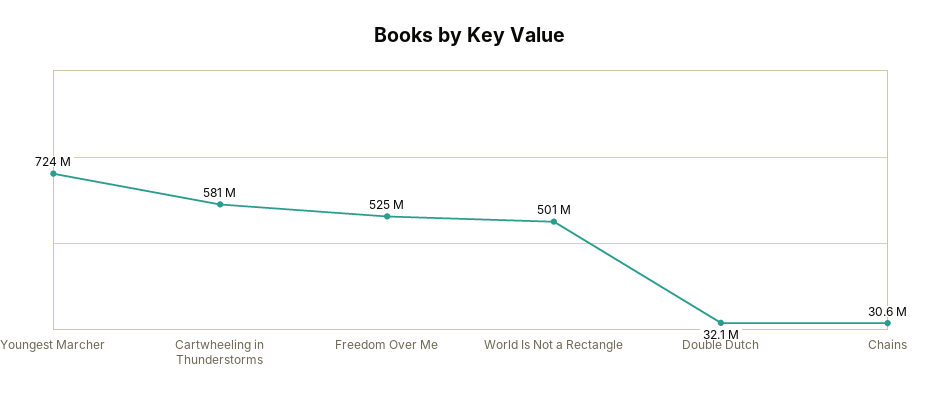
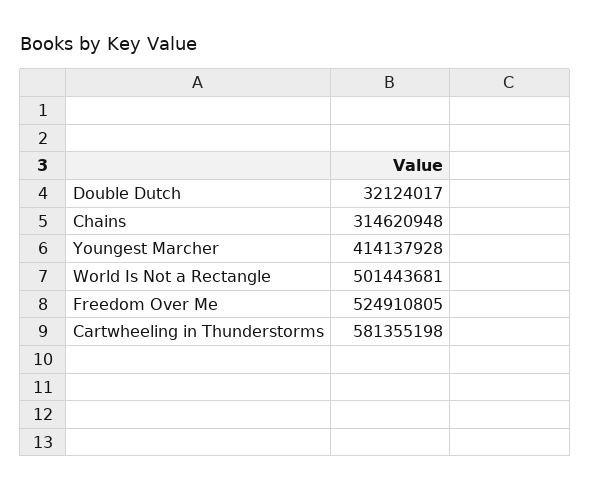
  {
-   "Youngest Marcher": 724000000,
+   "Youngest Marcher": 414137928,
    "Cartwheeling in Thunderstorms": 581355198,
    "Freedom Over Me": 524910805,
    "World Is Not a Rectangle": 501443681,
    "Double Dutch": 32124017,
-   "Chains": 30600000
+   "Chains": 314620948
  }

